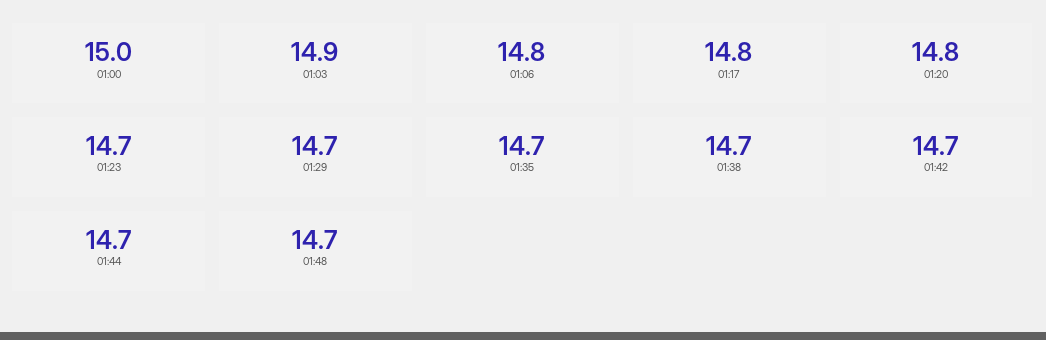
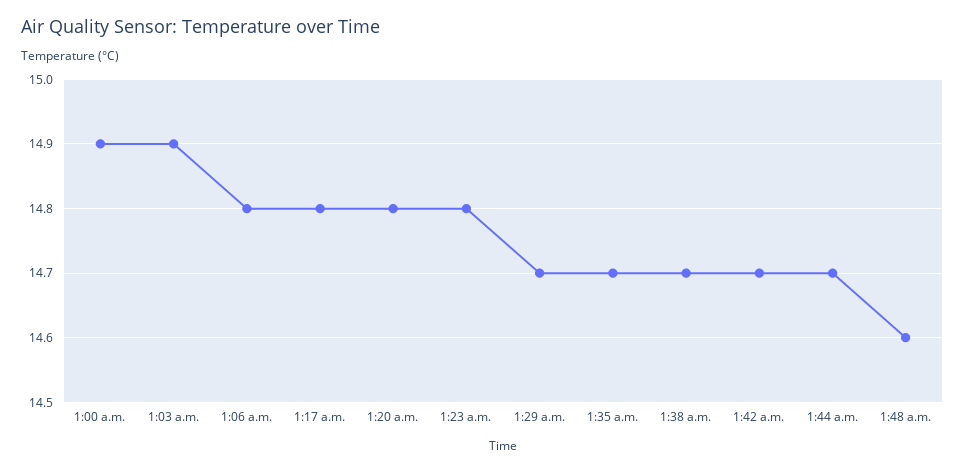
  {
-   "01:00": 15,
+   "01:00": 14.9,
    "01:03": 14.9,
    "01:06": 14.8,
    "01:17": 14.8,
    "01:20": 14.8,
-   "01:23": 14.7,
+   "01:23": 14.8,
    "01:29": 14.7,
    "01:35": 14.7,
    "01:38": 14.7,
    "01:42": 14.7,
    "01:44": 14.7,
-   "01:48": 14.7
+   "01:48": 14.6
  }

